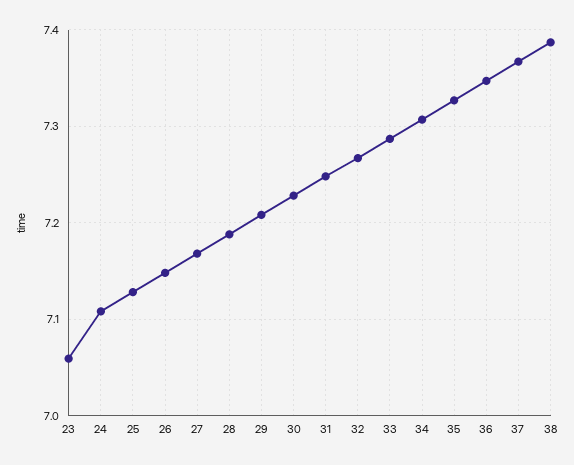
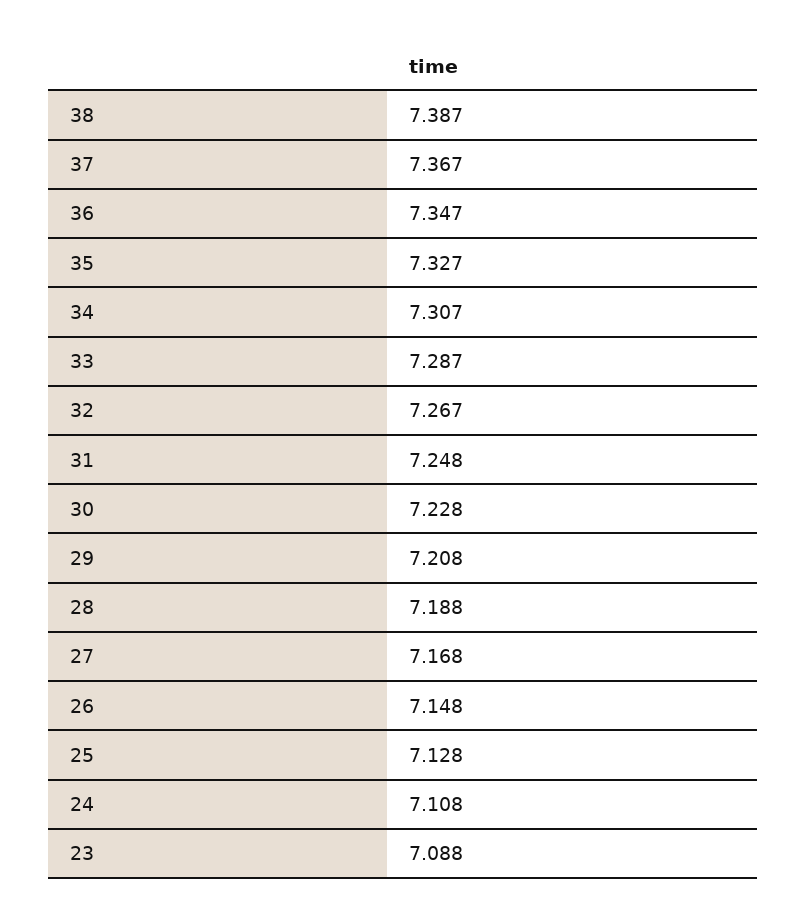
  {
-   "23": 7.06,
+   "23": 7.088,
    "24": 7.108,
    "25": 7.128,
    "26": 7.148,
    "27": 7.168,
    "28": 7.188,
    "29": 7.208,
    "30": 7.228,
    "31": 7.248,
    "32": 7.267,
    "33": 7.287,
    "34": 7.307,
    "35": 7.327,
    "36": 7.347,
    "37": 7.367,
    "38": 7.387
  }

